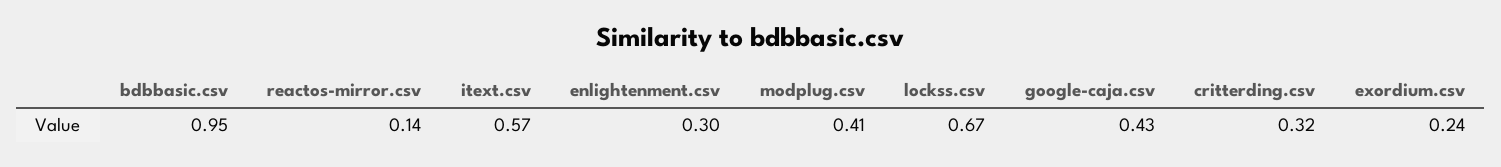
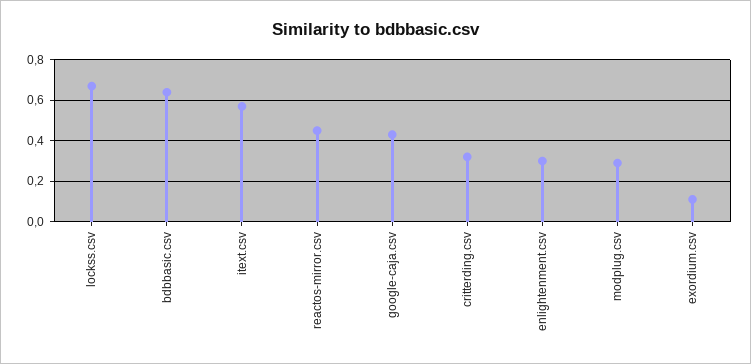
  {
-   "bdbbasic.csv": 0.95,
+   "bdbbasic.csv": 0.65,
-   "reactos-mirror.csv": 0.14,
+   "reactos-mirror.csv": 0.45,
    "itext.csv": 0.57,
    "enlightenment.csv": 0.3,
-   "modplug.csv": 0.41,
+   "modplug.csv": 0.3,
    "lockss.csv": 0.67,
    "google-caja.csv": 0.43,
    "critterding.csv": 0.32,
-   "exordium.csv": 0.24
+   "exordium.csv": 0.1
  }

